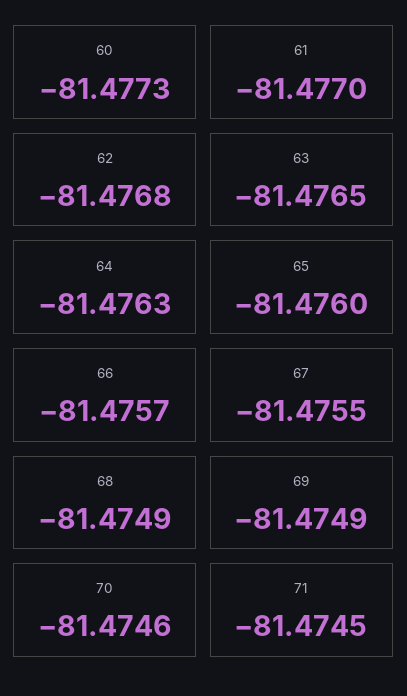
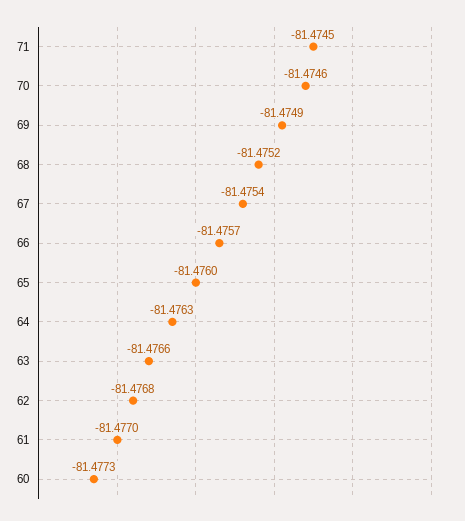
  {
    "60": -81.4773,
    "61": -81.477,
    "62": -81.4768,
-   "63": -81.4765,
+   "63": -81.4766,
    "64": -81.4763,
    "65": -81.476,
    "66": -81.4757,
-   "67": -81.4755,
+   "67": -81.4754,
-   "68": -81.4749,
+   "68": -81.4752,
    "69": -81.4749,
    "70": -81.4746,
    "71": -81.4745
  }

